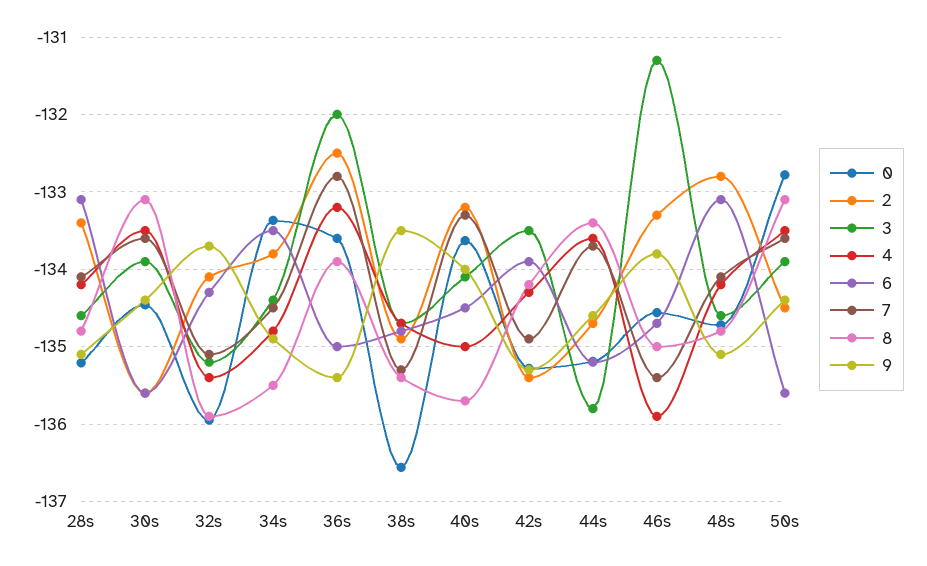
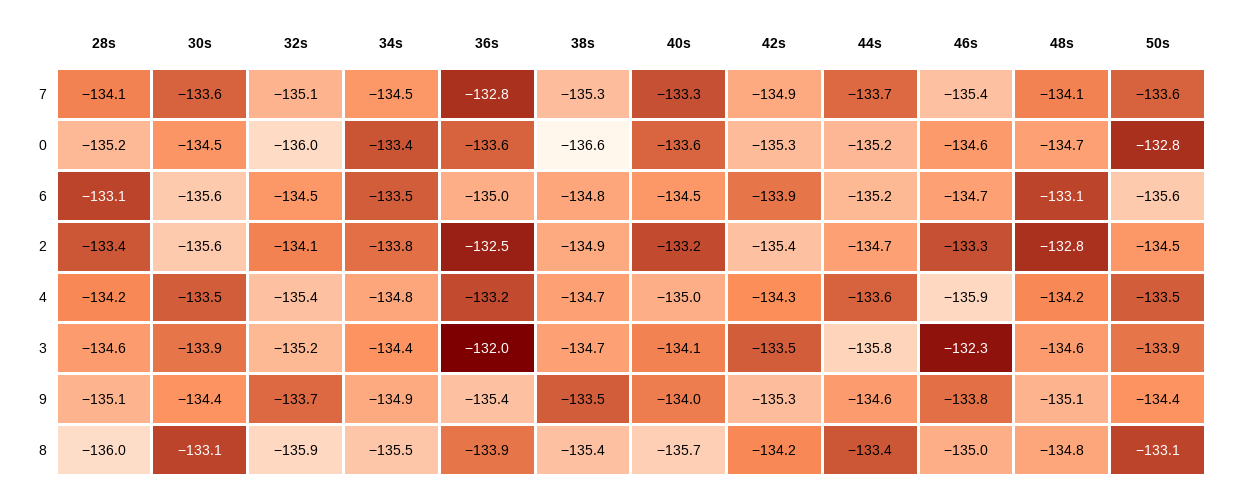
  {
    "0": {
      "28s": -135.2,
      "30s": -134.5,
      "32s": -136,
      "34s": -133.4,
      "36s": -133.6,
      "38s": -136.6,
      "40s": -133.6,
      "42s": -135.3,
      "44s": -135.2,
      "46s": -134.6,
      "48s": -134.7,
      "50s": -132.8
    },
    "2": {
      "28s": -133.4,
      "30s": -135.6,
      "32s": -134.1,
      "34s": -133.8,
      "36s": -132.5,
      "38s": -134.9,
      "40s": -133.2,
      "42s": -135.4,
      "44s": -134.7,
      "46s": -133.3,
      "48s": -132.8,
      "50s": -134.5
    },
    "3": {
      "28s": -134.6,
      "30s": -133.9,
      "32s": -135.2,
      "34s": -134.4,
      "36s": -132,
      "38s": -134.7,
      "40s": -134.1,
      "42s": -133.5,
      "44s": -135.8,
-     "46s": -131.3,
+     "46s": -132.3,
      "48s": -134.6,
      "50s": -133.9
    },
    "4": {
      "28s": -134.2,
      "30s": -133.5,
      "32s": -135.4,
      "34s": -134.8,
      "36s": -133.2,
      "38s": -134.7,
      "40s": -135,
      "42s": -134.3,
      "44s": -133.6,
      "46s": -135.9,
      "48s": -134.2,
      "50s": -133.5
    },
    "6": {
      "28s": -133.1,
      "30s": -135.6,
-     "32s": -134.3,
+     "32s": -134.5,
      "34s": -133.5,
      "36s": -135,
      "38s": -134.8,
      "40s": -134.5,
      "42s": -133.9,
      "44s": -135.2,
      "46s": -134.7,
      "48s": -133.1,
      "50s": -135.6
    },
    "7": {
      "28s": -134.1,
      "30s": -133.6,
      "32s": -135.1,
      "34s": -134.5,
      "36s": -132.8,
      "38s": -135.3,
      "40s": -133.3,
      "42s": -134.9,
      "44s": -133.7,
      "46s": -135.4,
      "48s": -134.1,
      "50s": -133.6
    },
    "8": {
-     "28s": -134.8,
+     "28s": -136,
      "30s": -133.1,
      "32s": -135.9,
      "34s": -135.5,
      "36s": -133.9,
      "38s": -135.4,
      "40s": -135.7,
      "42s": -134.2,
      "44s": -133.4,
      "46s": -135,
      "48s": -134.8,
      "50s": -133.1
    },
    "9": {
      "28s": -135.1,
      "30s": -134.4,
      "32s": -133.7,
      "34s": -134.9,
      "36s": -135.4,
      "38s": -133.5,
      "40s": -134,
      "42s": -135.3,
      "44s": -134.6,
      "46s": -133.8,
      "48s": -135.1,
      "50s": -134.4
    }
  }

